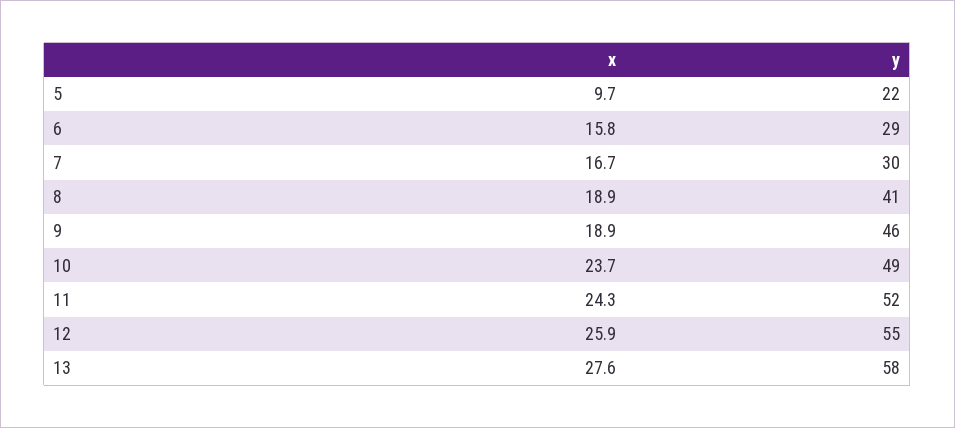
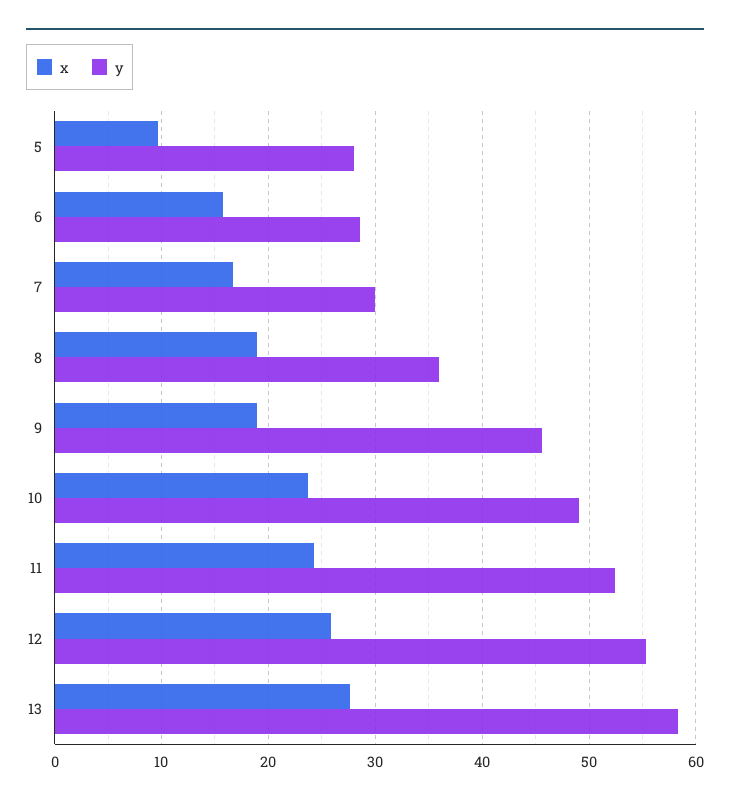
  {
    "x": {
      "5": 9.7,
      "6": 15.8,
      "7": 16.7,
      "8": 18.9,
      "9": 18.9,
      "10": 23.7,
      "11": 24.3,
      "12": 25.9,
      "13": 27.6
    },
    "y": {
-     "5": 22,
+     "5": 28,
      "6": 29,
      "7": 30,
-     "8": 41,
+     "8": 36,
      "9": 46,
      "10": 49,
      "11": 52,
      "12": 55,
      "13": 58
    }
  }

